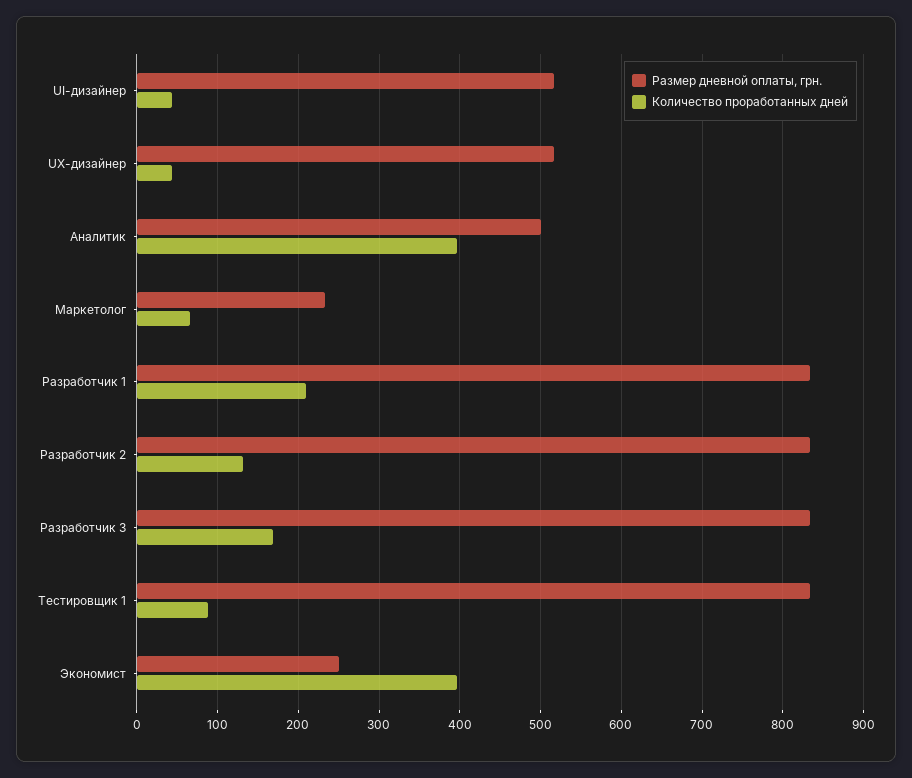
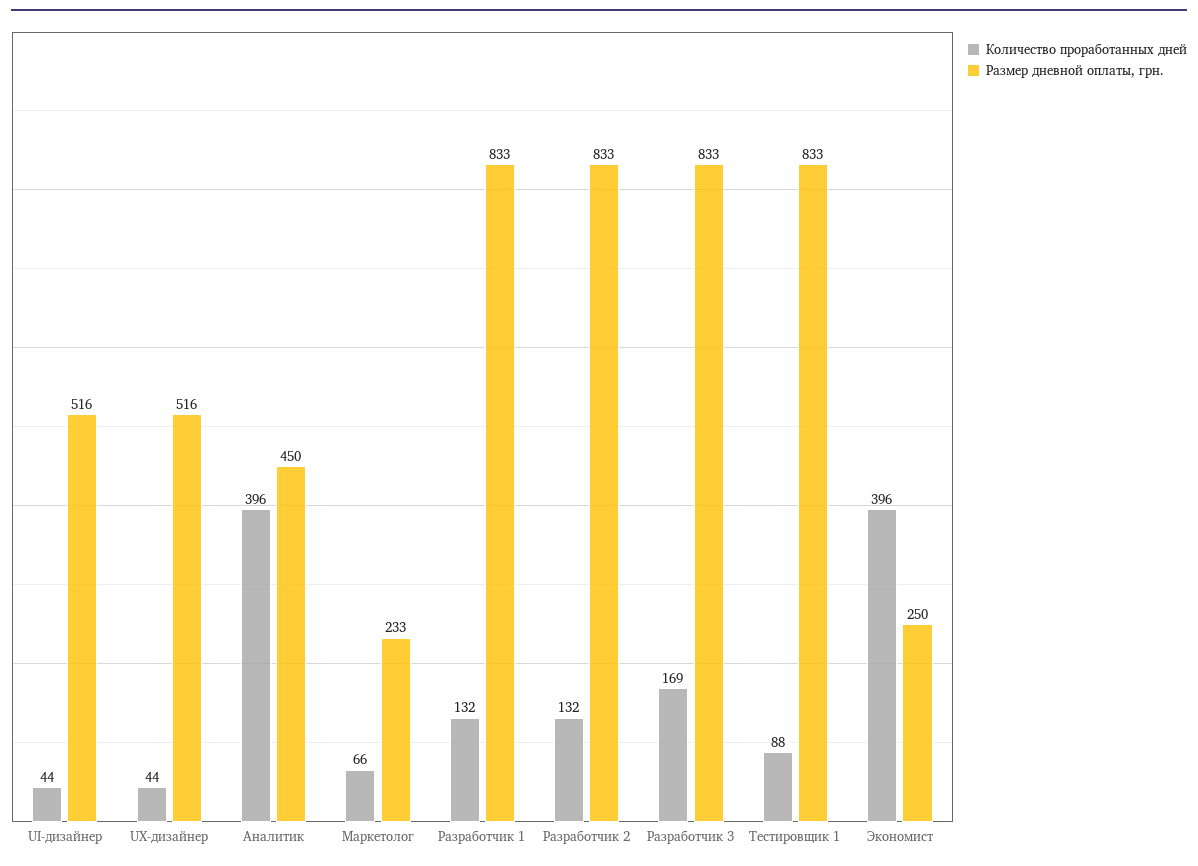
  {
    "Размер дневной оплаты, грн.": {
      "UI-дизайнер": 516,
      "UX-дизайнер": 516,
-     "Аналитик": 500,
+     "Аналитик": 450,
      "Маркетолог": 233,
      "Разработчик 1": 833,
      "Разработчик 2": 833,
      "Разработчик 3": 833,
      "Тестировщик 1": 833,
      "Экономист": 250
    },
    "Количество проработанных дней": {
      "UI-дизайнер": 44,
      "UX-дизайнер": 44,
      "Аналитик": 396,
      "Маркетолог": 66,
-     "Разработчик 1": 210,
+     "Разработчик 1": 132,
      "Разработчик 2": 132,
      "Разработчик 3": 169,
      "Тестировщик 1": 88,
      "Экономист": 396
    }
  }

